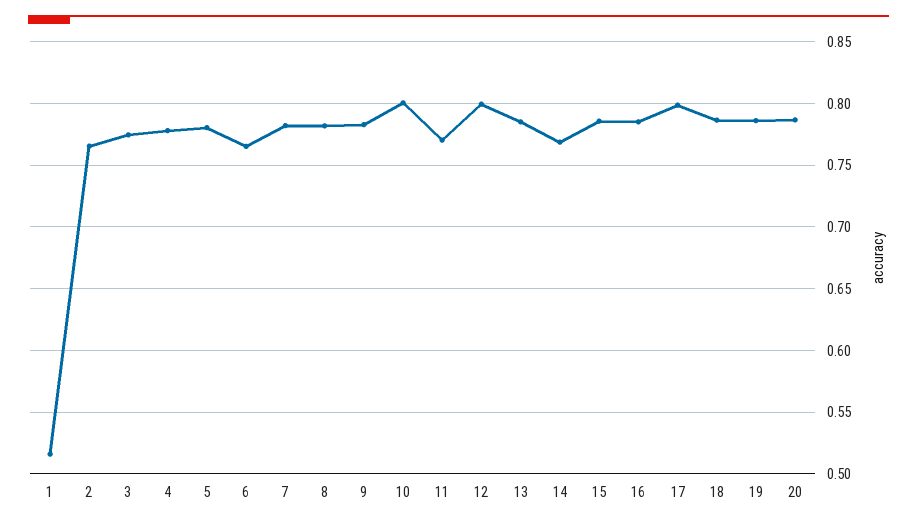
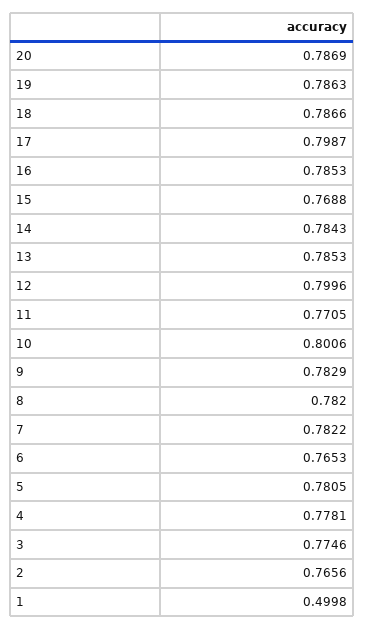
  {
-   "1": 0.515,
+   "1": 0.4998,
    "2": 0.7656,
    "3": 0.7746,
    "4": 0.7781,
    "5": 0.7805,
    "6": 0.7653,
    "7": 0.7822,
    "8": 0.782,
    "9": 0.7829,
    "10": 0.8006,
    "11": 0.7705,
    "12": 0.7996,
    "13": 0.7853,
-   "14": 0.77,
+   "14": 0.7843,
-   "15": 0.785,
+   "15": 0.7688,
    "16": 0.7853,
    "17": 0.7987,
    "18": 0.7866,
    "19": 0.7863,
    "20": 0.7869
  }

